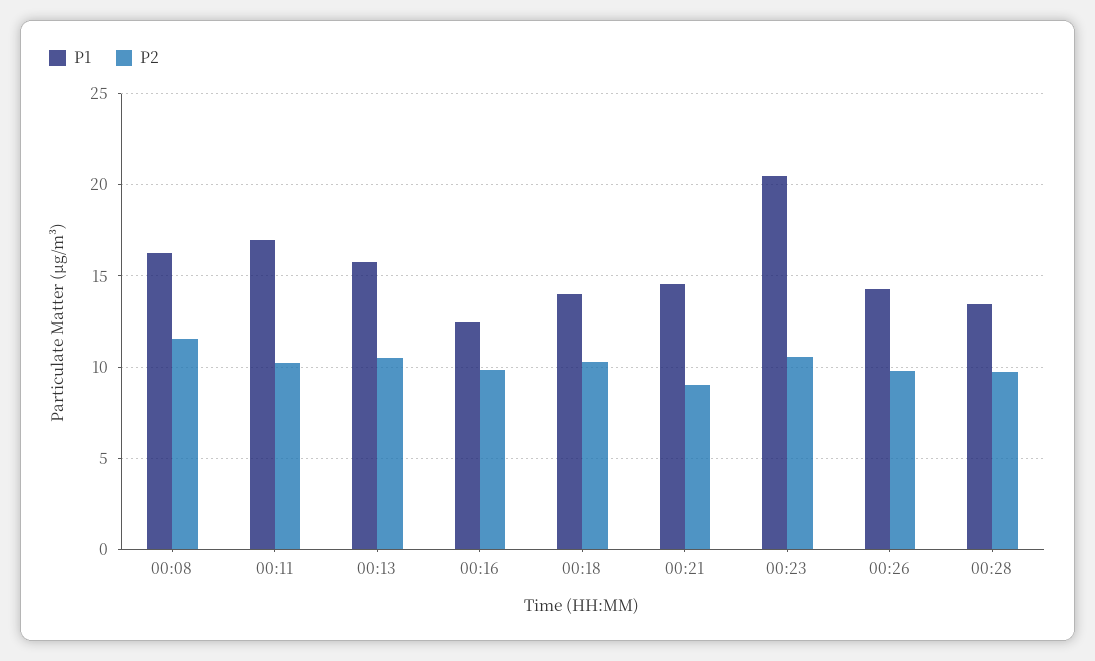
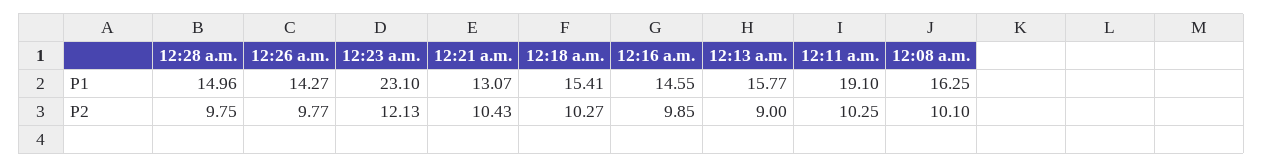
  {
    "P1": {
      "00:08": 16.25,
-     "00:11": 17,
+     "00:11": 19.1,
      "00:13": 15.77,
-     "00:16": 12.5,
+     "00:16": 14.55,
-     "00:18": 14,
+     "00:18": 15.41,
-     "00:21": 14.5,
+     "00:21": 13.07,
-     "00:23": 20.5,
+     "00:23": 23.1,
      "00:26": 14.27,
-     "00:28": 13.5
+     "00:28": 14.96
    },
    "P2": {
-     "00:08": 11.5,
+     "00:08": 10.1,
      "00:11": 10.25,
-     "00:13": 10.5,
+     "00:13": 9,
      "00:16": 9.85,
      "00:18": 10.27,
-     "00:21": 9,
+     "00:21": 10.43,
-     "00:23": 10.5,
+     "00:23": 12.13,
      "00:26": 9.77,
      "00:28": 9.75
    }
  }

